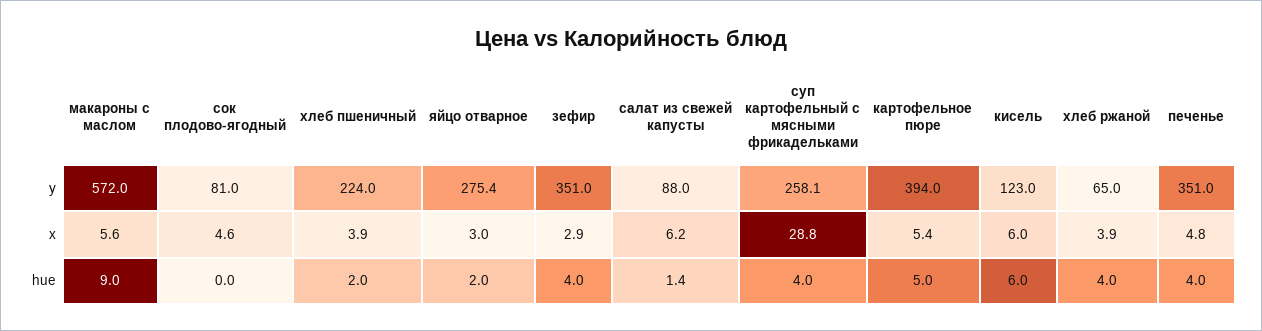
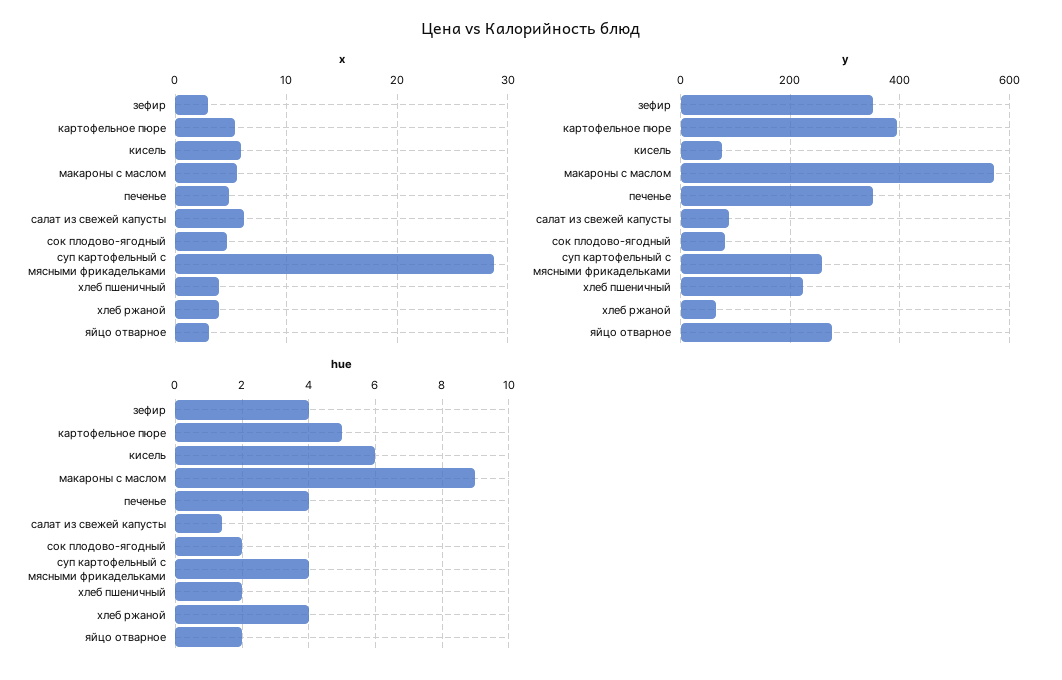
  {
    "y": {
      "макароны с маслом": 572,
      "сок плодово-ягодный": 81,
      "хлеб пшеничный": 224,
      "яйцо отварное": 275.4,
      "зефир": 351,
      "салат из свежей капусты": 88,
      "суп картофельный с мясными фрикадельками": 258.1,
      "картофельное пюре": 394,
-     "кисель": 123,
+     "кисель": 80,
      "хлеб ржаной": 65,
      "печенье": 351
    },
    "x": {
      "макароны с маслом": 5.6,
      "сок плодово-ягодный": 4.6,
      "хлеб пшеничный": 3.9,
      "яйцо отварное": 3,
      "зефир": 2.9,
      "салат из свежей капусты": 6.2,
      "суп картофельный с мясными фрикадельками": 28.8,
      "картофельное пюре": 5.4,
      "кисель": 6,
      "хлеб ржаной": 3.9,
      "печенье": 4.8
    },
    "hue": {
      "макароны с маслом": 9,
-     "сок плодово-ягодный": 0,
+     "сок плодово-ягодный": 2,
      "хлеб пшеничный": 2,
      "яйцо отварное": 2,
      "зефир": 4,
      "салат из свежей капусты": 1.4,
      "суп картофельный с мясными фрикадельками": 4,
      "картофельное пюре": 5,
      "кисель": 6,
      "хлеб ржаной": 4,
      "печенье": 4
    }
  }

